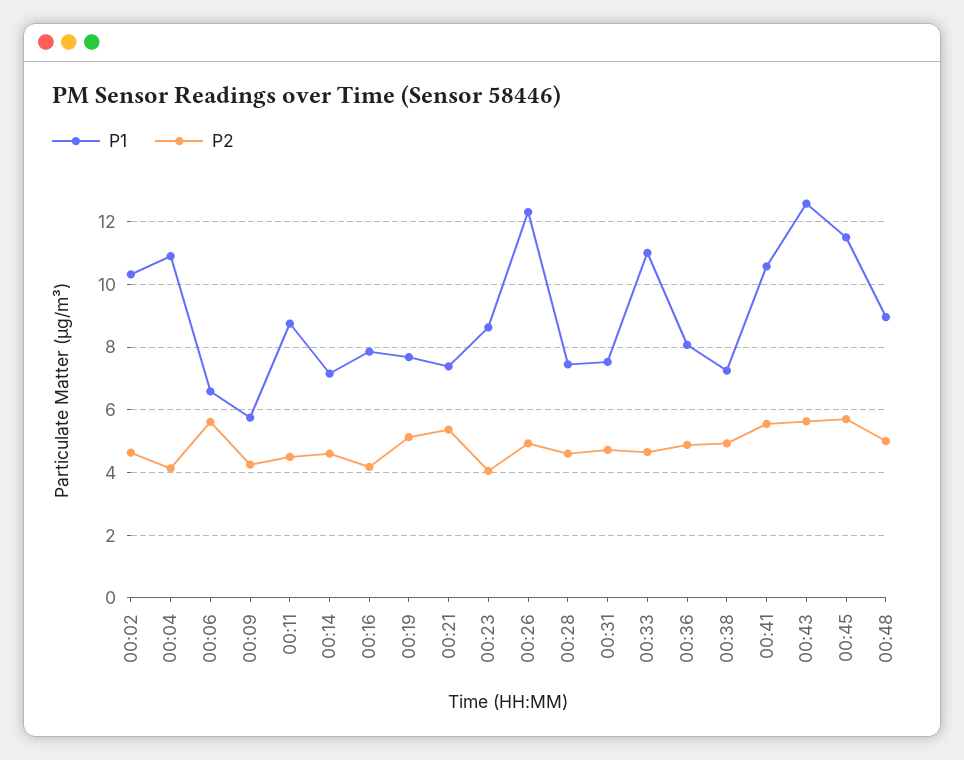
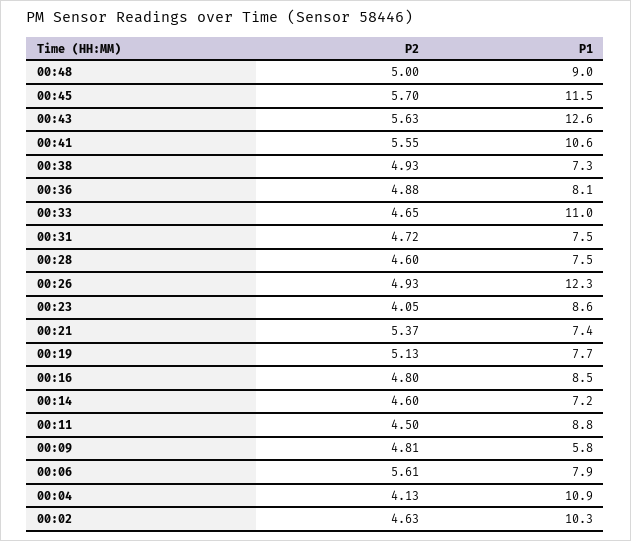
  {
    "P1": {
      "00:02": 10.3,
      "00:04": 10.9,
-     "00:06": 6.6,
+     "00:06": 7.9,
      "00:09": 5.8,
      "00:11": 8.8,
      "00:14": 7.2,
-     "00:16": 7.8,
+     "00:16": 8.5,
      "00:19": 7.7,
      "00:21": 7.4,
      "00:23": 8.6,
      "00:26": 12.3,
      "00:28": 7.5,
      "00:31": 7.5,
      "00:33": 11,
      "00:36": 8.1,
      "00:38": 7.3,
      "00:41": 10.6,
      "00:43": 12.6,
      "00:45": 11.5,
      "00:48": 9
    },
    "P2": {
      "00:02": 4.63,
      "00:04": 4.13,
      "00:06": 5.61,
-     "00:09": 4.2,
+     "00:09": 4.81,
      "00:11": 4.5,
      "00:14": 4.6,
-     "00:16": 4.2,
+     "00:16": 4.8,
      "00:19": 5.13,
      "00:21": 5.37,
      "00:23": 4.05,
      "00:26": 4.93,
      "00:28": 4.6,
      "00:31": 4.72,
      "00:33": 4.65,
      "00:36": 4.88,
      "00:38": 4.93,
      "00:41": 5.55,
      "00:43": 5.63,
      "00:45": 5.7,
      "00:48": 5
    }
  }

